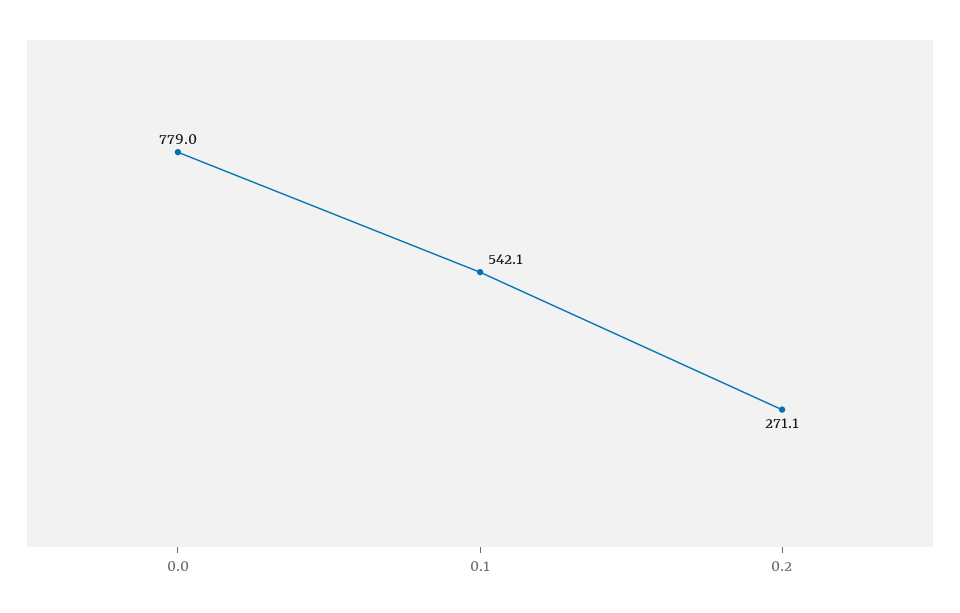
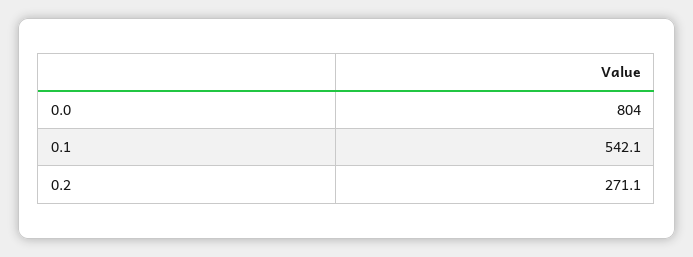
  {
-   "0.0": 779,
+   "0.0": 804,
    "0.1": 542.1,
    "0.2": 271.1
  }

